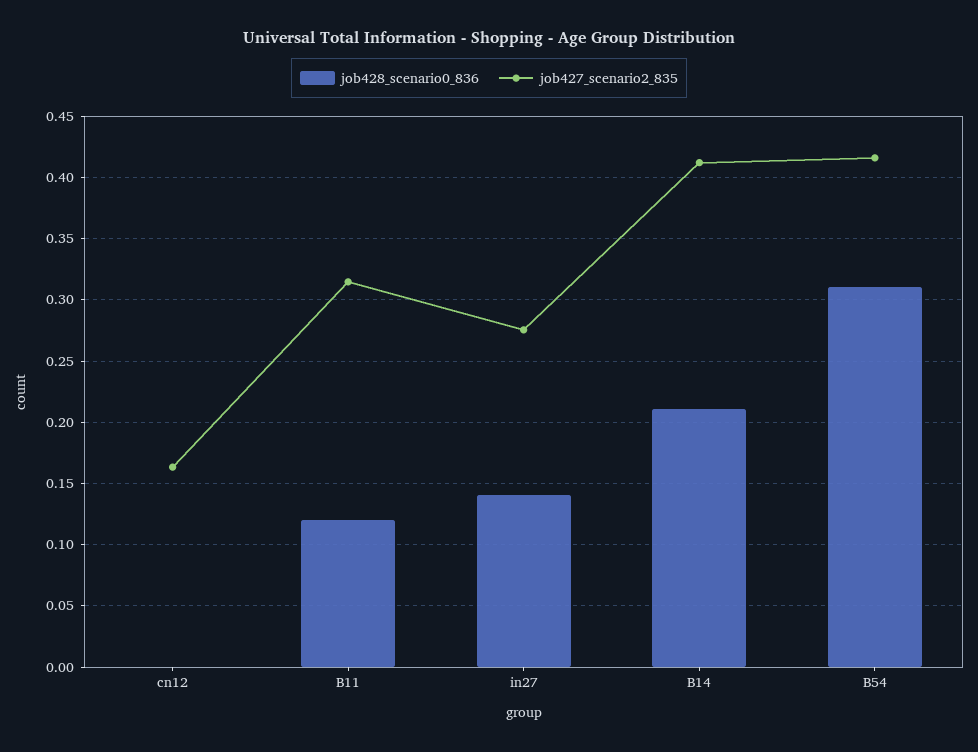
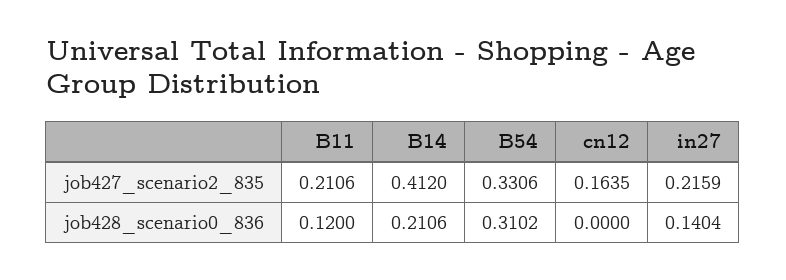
  {
    "job428_scenario0_836": {
      "cn12": 0,
      "B11": 0.12,
      "in27": 0.1404,
      "B14": 0.2106,
      "B54": 0.3102
    },
    "job427_scenario2_835": {
      "cn12": 0.1635,
-     "B11": 0.315,
+     "B11": 0.2106,
-     "in27": 0.275,
+     "in27": 0.2159,
      "B14": 0.412,
-     "B54": 0.415
+     "B54": 0.3306
    }
  }

